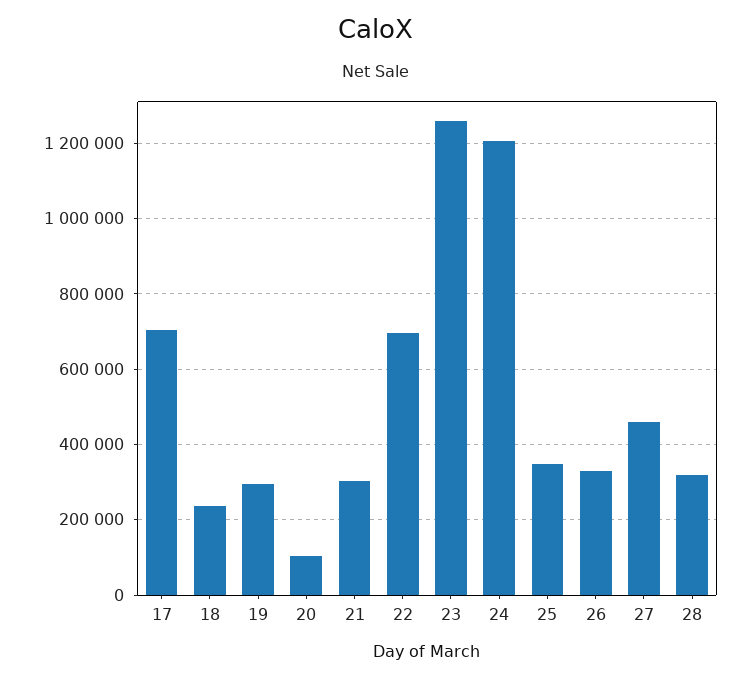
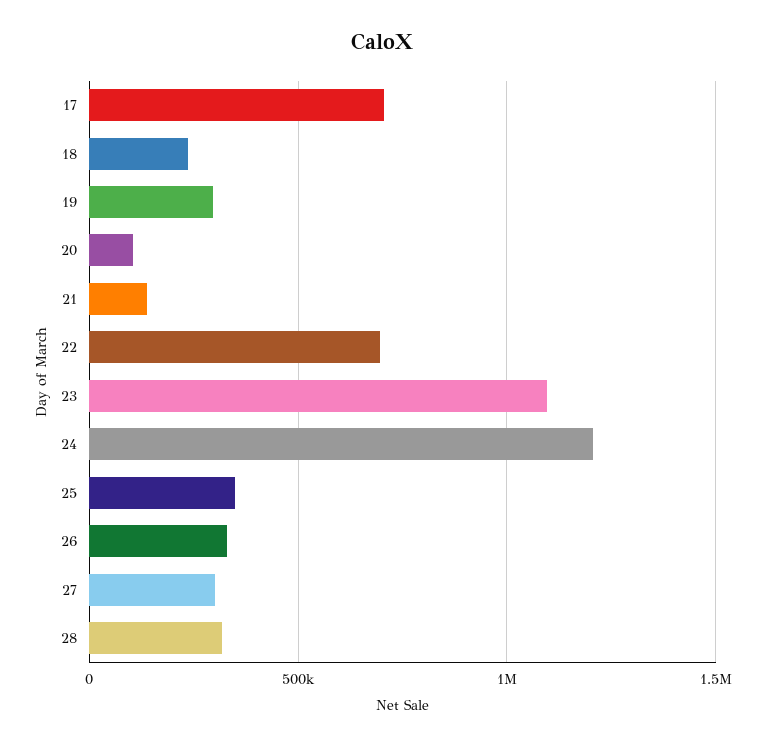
  {
    "17": 700000,
    "18": 240000,
    "19": 300000,
    "20": 100000,
-   "21": 300000,
+   "21": 150000,
    "22": 700000,
-   "23": 1260000,
+   "23": 1100000,
    "24": 1200000,
    "25": 340000,
    "26": 320000,
-   "27": 460000,
+   "27": 300000,
    "28": 320000
  }

